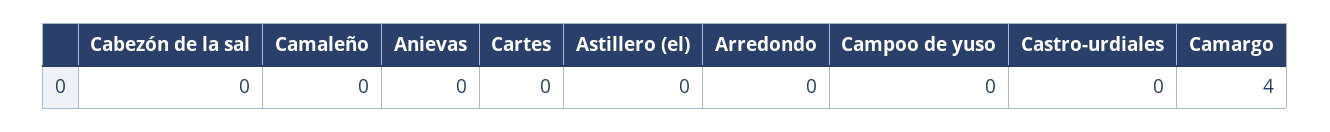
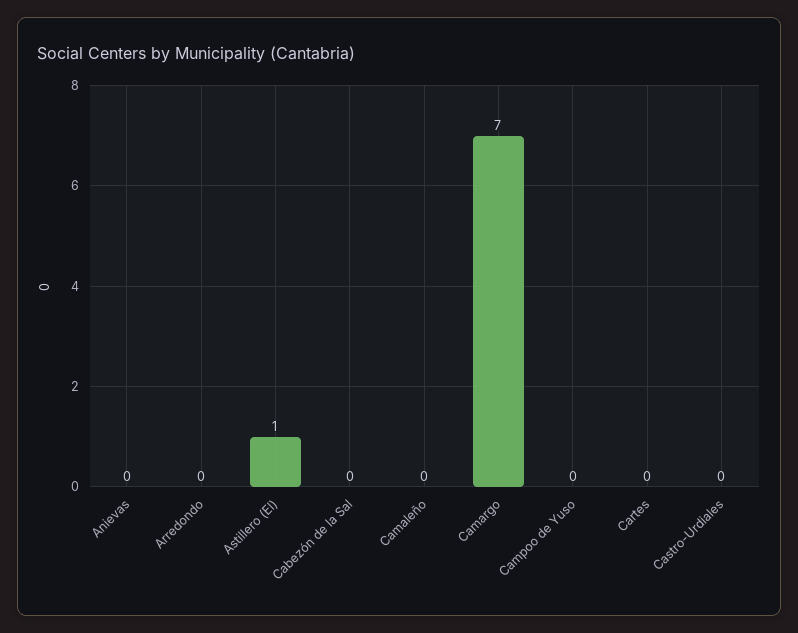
  {
    "Cabezón de la sal": 0,
    "Camaleño": 0,
    "Anievas": 0,
    "Cartes": 0,
-   "Astillero (el)": 0,
+   "Astillero (el)": 1,
    "Arredondo": 0,
    "Campoo de yuso": 0,
    "Castro-urdiales": 0,
-   "Camargo": 4
+   "Camargo": 7
  }

